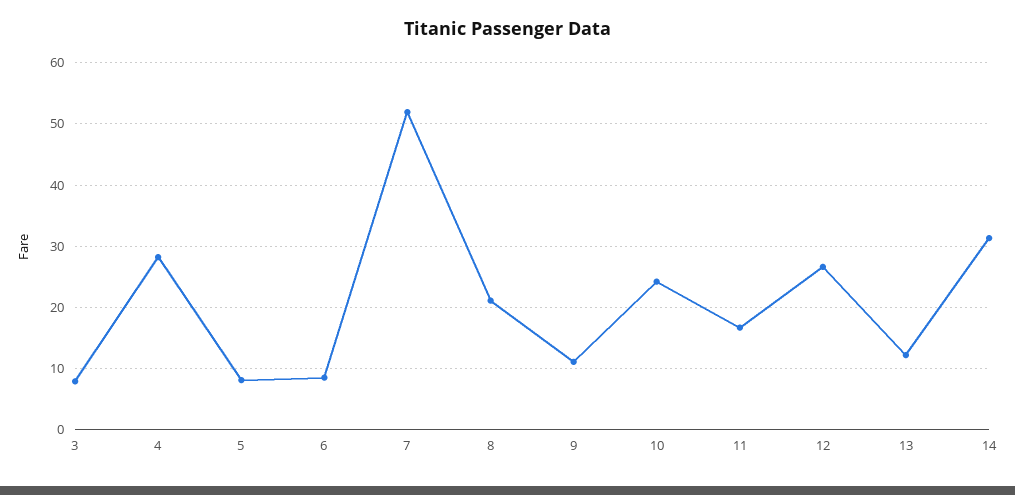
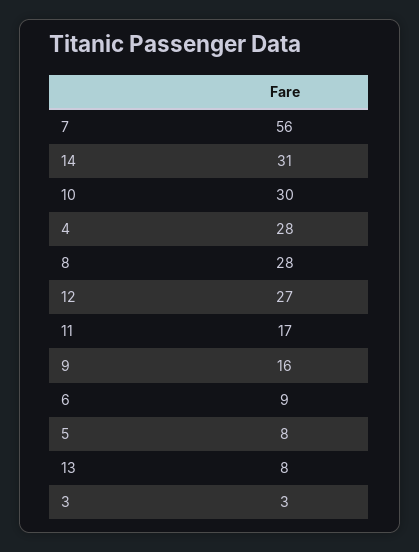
  {
-   "3": 8,
+   "3": 3,
    "4": 28,
    "5": 8,
    "6": 9,
-   "7": 52,
+   "7": 56,
-   "8": 21,
+   "8": 28,
-   "9": 11,
+   "9": 16,
-   "10": 24,
+   "10": 30,
    "11": 17,
    "12": 27,
-   "13": 12,
+   "13": 8,
    "14": 31
  }

